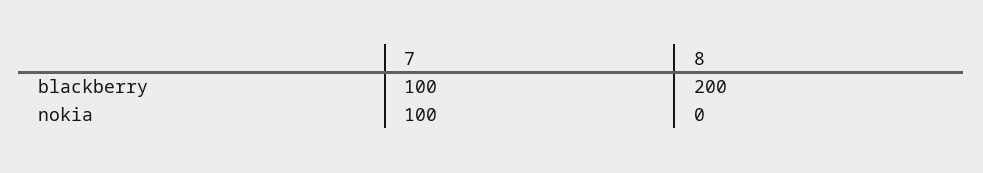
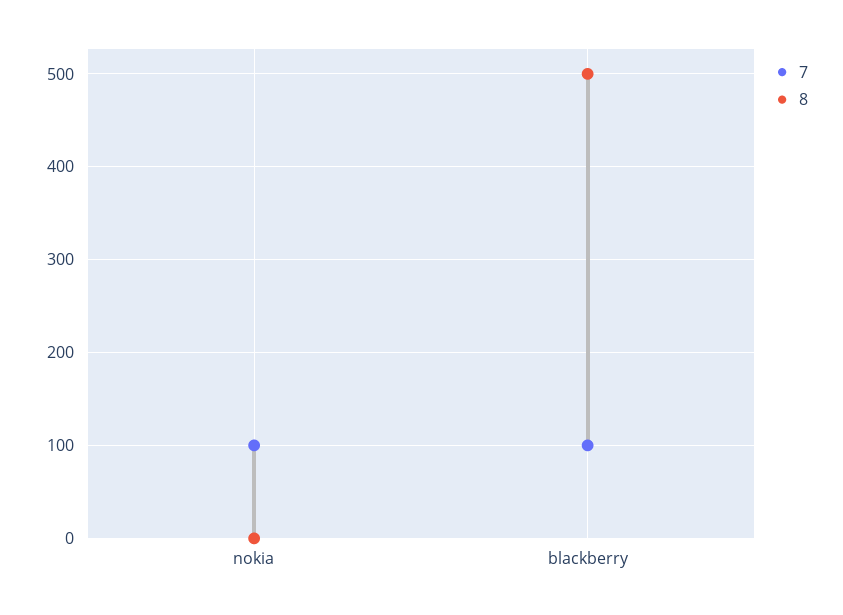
  {
    "7": {
      "blackberry": 100,
      "nokia": 100
    },
    "8": {
-     "blackberry": 200,
+     "blackberry": 500,
      "nokia": 0
    }
  }

